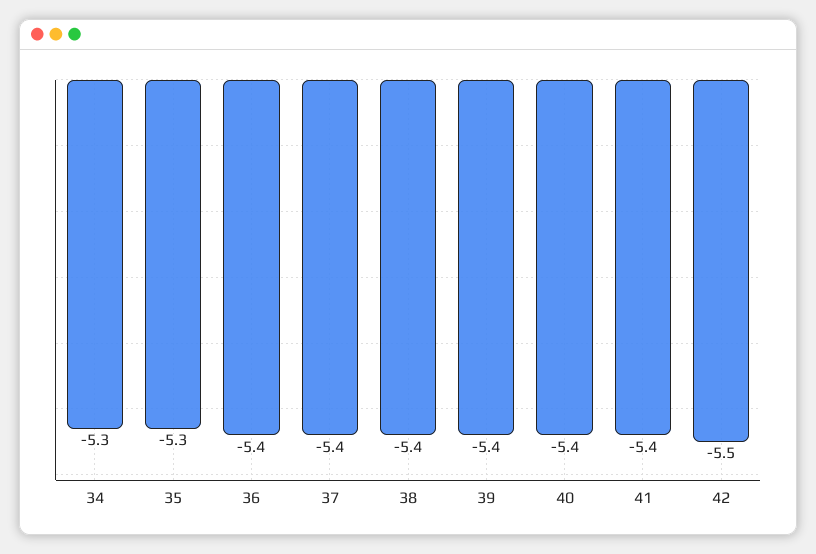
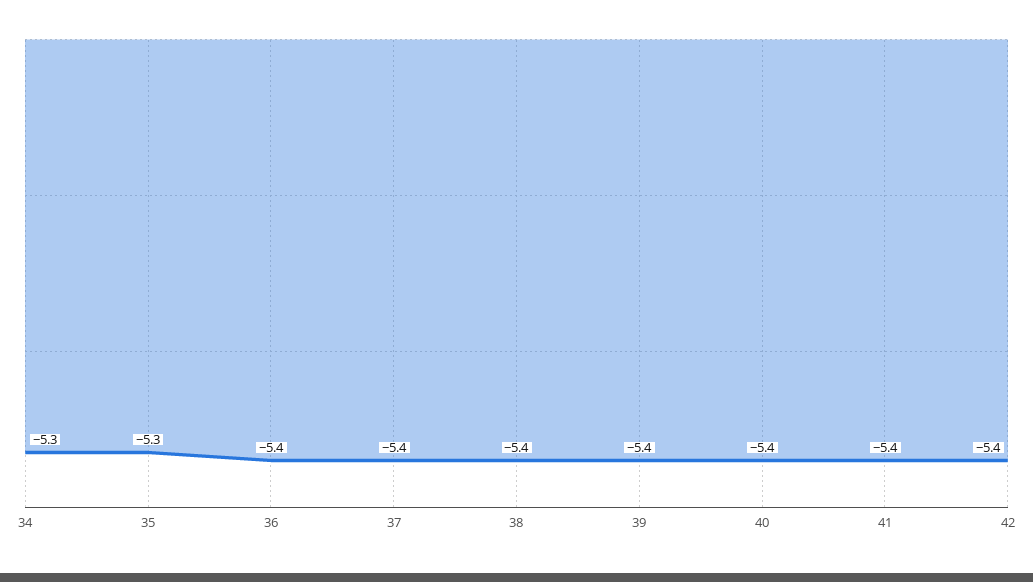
  {
    "34": -5.3,
    "35": -5.3,
    "36": -5.4,
    "37": -5.4,
    "38": -5.4,
    "39": -5.4,
    "40": -5.4,
    "41": -5.4,
-   "42": -5.5
+   "42": -5.4
  }

